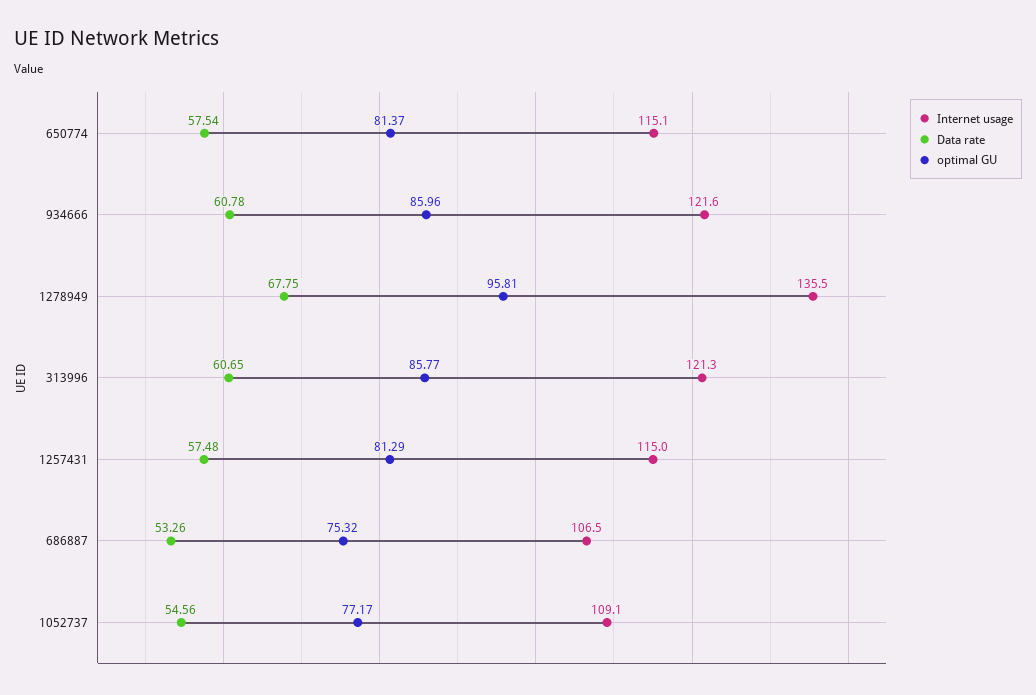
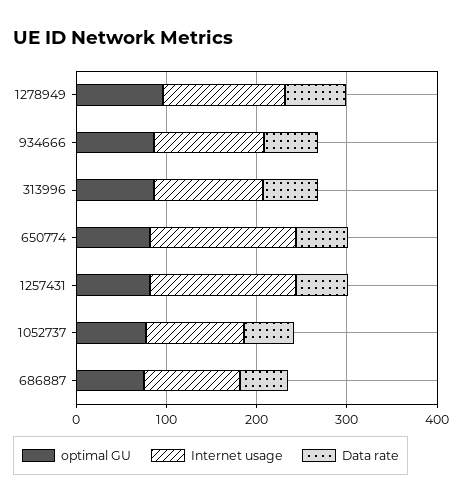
  {
    "Internet usage": {
-     "650774": 115.1,
+     "650774": 160,
      "934666": 121.6,
      "1278949": 135.5,
      "313996": 121.3,
-     "1257431": 115,
+     "1257431": 160,
      "686887": 106.5,
      "1052737": 109.1
    },
    "Data rate": {
      "650774": 57.54,
      "934666": 60.78,
      "1278949": 67.75,
      "313996": 60.65,
      "1257431": 57.48,
      "686887": 53.26,
      "1052737": 54.56
    },
    "optimal GU": {
      "650774": 81.37,
      "934666": 85.96,
      "1278949": 95.81,
      "313996": 85.77,
      "1257431": 81.29,
      "686887": 75.32,
      "1052737": 77.17
    }
  }

